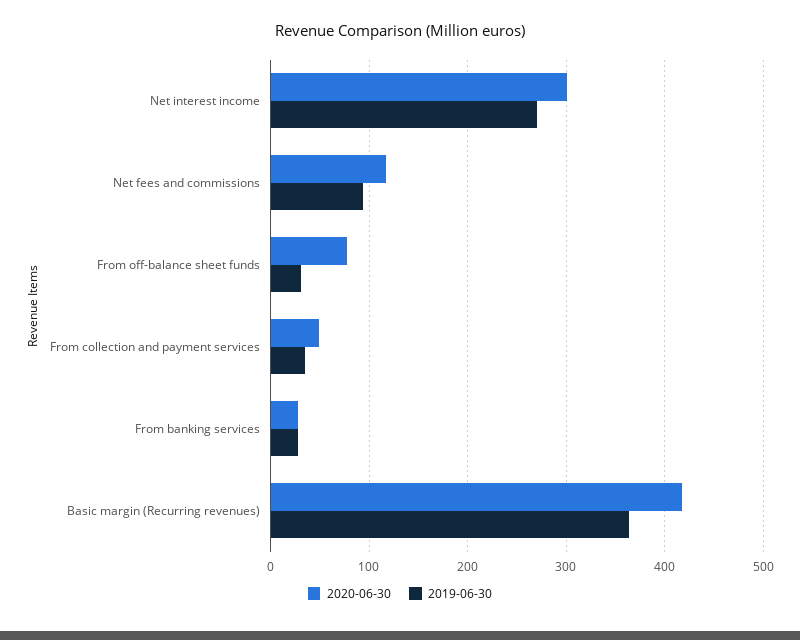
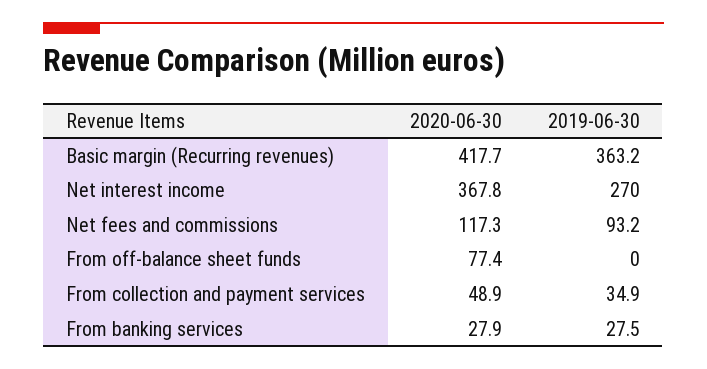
  {
    "2020-06-30": {
-     "Net interest income": 300,
+     "Net interest income": 367.8,
      "Net fees and commissions": 117.3,
      "From off-balance sheet funds": 77.4,
      "From collection and payment services": 48.9,
      "From banking services": 27.9,
      "Basic margin (Recurring revenues)": 417.7
    },
    "2019-06-30": {
      "Net interest income": 270,
      "Net fees and commissions": 93.2,
-     "From off-balance sheet funds": 30,
+     "From off-balance sheet funds": 0,
      "From collection and payment services": 34.9,
      "From banking services": 27.5,
      "Basic margin (Recurring revenues)": 363.2
    }
  }

